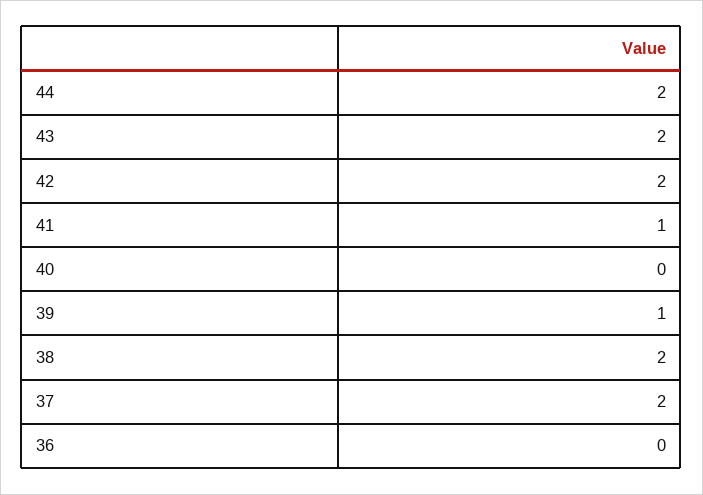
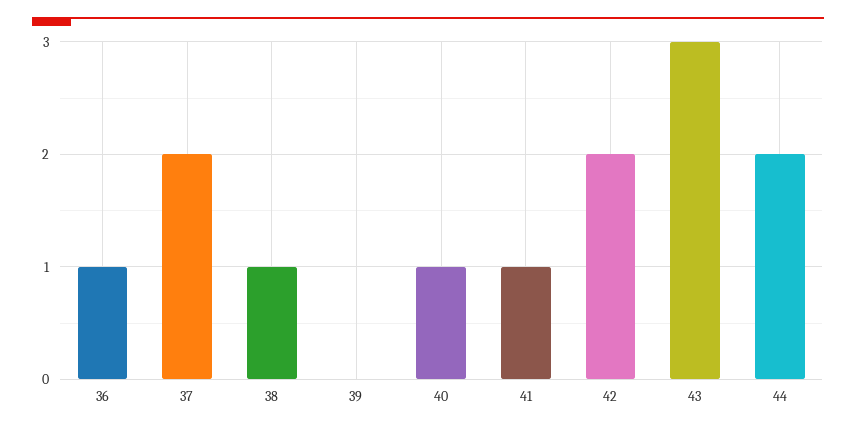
  {
    "44": 2,
-   "43": 2,
+   "43": 3,
    "42": 2,
    "41": 1,
-   "40": 0,
+   "40": 1,
-   "39": 1,
+   "39": 0,
-   "38": 2,
+   "38": 1,
    "37": 2,
-   "36": 0
+   "36": 1
  }

